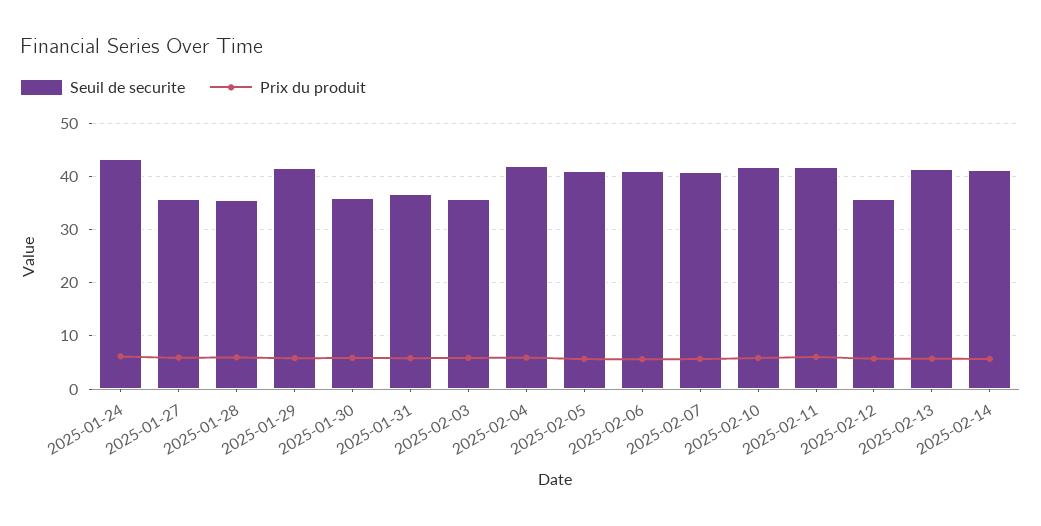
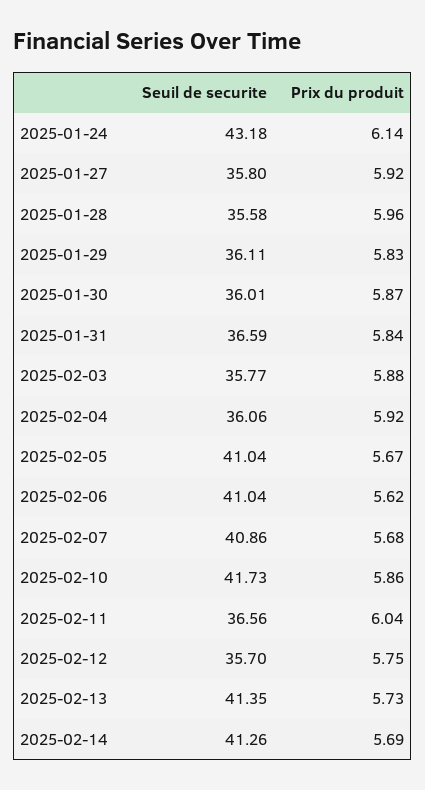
  {
    "Seuil de securite": {
      "2025-01-24": 43.18,
      "2025-01-27": 35.8,
      "2025-01-28": 35.58,
-     "2025-01-29": 42,
+     "2025-01-29": 36.11,
      "2025-01-30": 36.01,
      "2025-01-31": 36.59,
      "2025-02-03": 35.77,
-     "2025-02-04": 42,
+     "2025-02-04": 36.06,
      "2025-02-05": 41.04,
      "2025-02-06": 41.04,
      "2025-02-07": 40.86,
      "2025-02-10": 41.73,
-     "2025-02-11": 42,
+     "2025-02-11": 36.56,
      "2025-02-12": 35.7,
      "2025-02-13": 41.35,
      "2025-02-14": 41.26
    },
    "Prix du produit": {
      "2025-01-24": 6.14,
      "2025-01-27": 5.92,
      "2025-01-28": 5.96,
      "2025-01-29": 5.83,
      "2025-01-30": 5.87,
      "2025-01-31": 5.84,
      "2025-02-03": 5.88,
      "2025-02-04": 5.92,
      "2025-02-05": 5.67,
      "2025-02-06": 5.62,
      "2025-02-07": 5.68,
      "2025-02-10": 5.86,
      "2025-02-11": 6.04,
      "2025-02-12": 5.75,
      "2025-02-13": 5.73,
      "2025-02-14": 5.69
    }
  }

